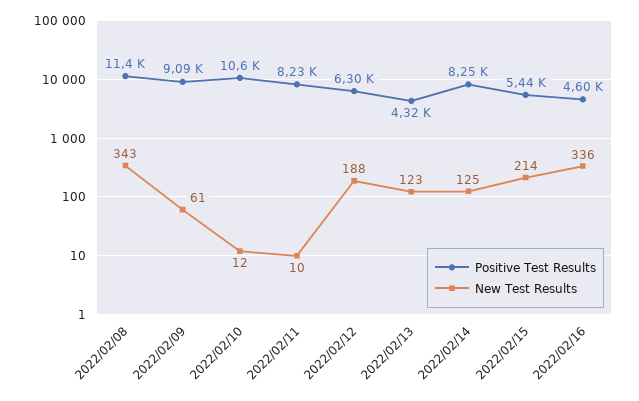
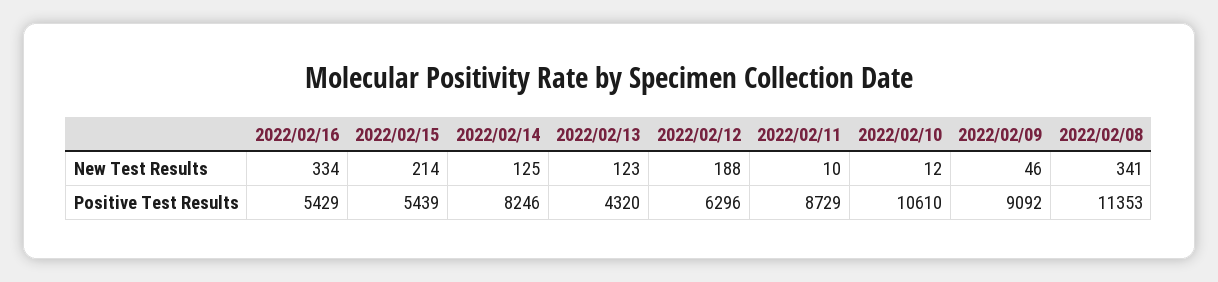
  {
    "Positive Test Results": {
      "2022/02/08": 11353,
      "2022/02/09": 9092,
      "2022/02/10": 10610,
-     "2022/02/11": 8230,
+     "2022/02/11": 8729,
      "2022/02/12": 6296,
      "2022/02/13": 4320,
      "2022/02/14": 8246,
      "2022/02/15": 5439,
-     "2022/02/16": 4600
+     "2022/02/16": 5429
    },
    "New Test Results": {
-     "2022/02/08": 343,
+     "2022/02/08": 341,
-     "2022/02/09": 61,
+     "2022/02/09": 46,
      "2022/02/10": 12,
      "2022/02/11": 10,
      "2022/02/12": 188,
      "2022/02/13": 123,
      "2022/02/14": 125,
      "2022/02/15": 214,
-     "2022/02/16": 336
+     "2022/02/16": 334
    }
  }

